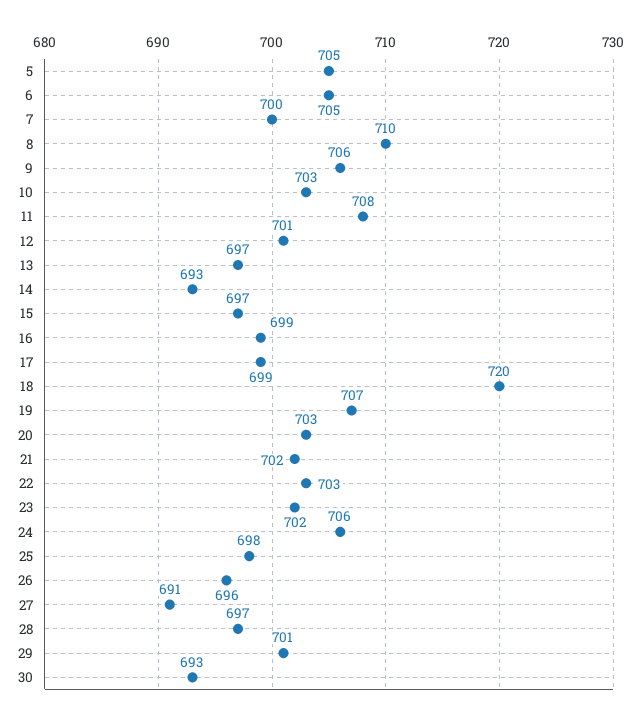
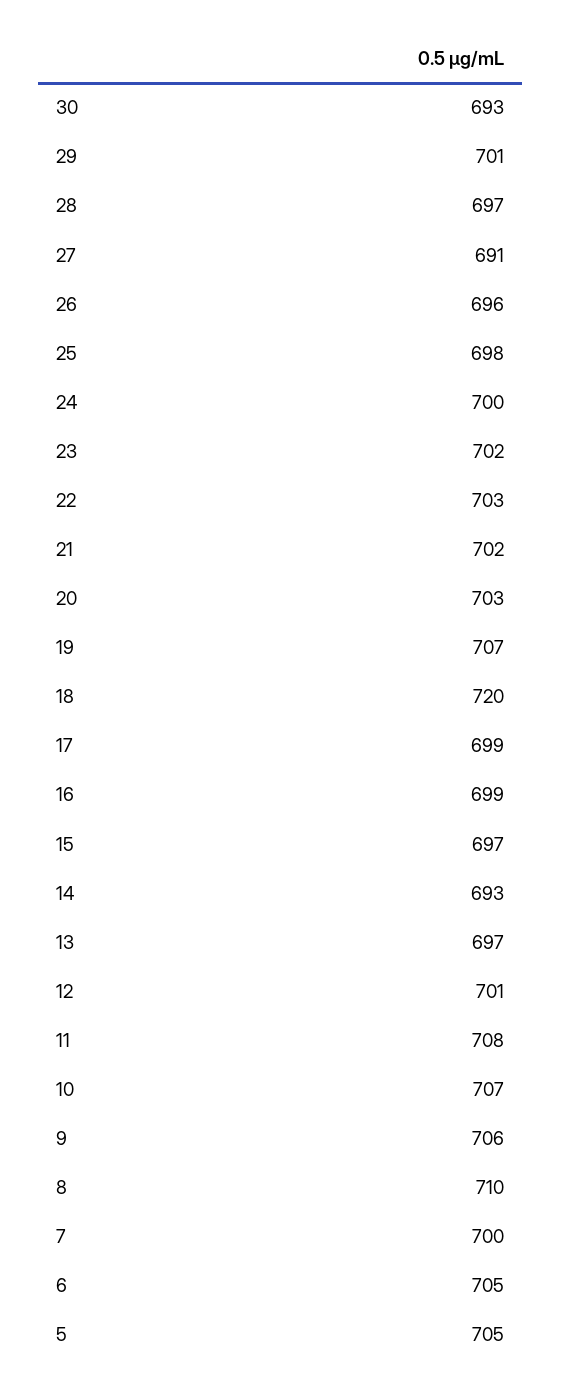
  {
    "5": 705,
    "6": 705,
    "7": 700,
    "8": 710,
    "9": 706,
-   "10": 703,
+   "10": 707,
    "11": 708,
    "12": 701,
    "13": 697,
    "14": 693,
    "15": 697,
    "16": 699,
    "17": 699,
    "18": 720,
    "19": 707,
    "20": 703,
    "21": 702,
    "22": 703,
    "23": 702,
-   "24": 706,
+   "24": 700,
    "25": 698,
    "26": 696,
    "27": 691,
    "28": 697,
    "29": 701,
    "30": 693
  }

